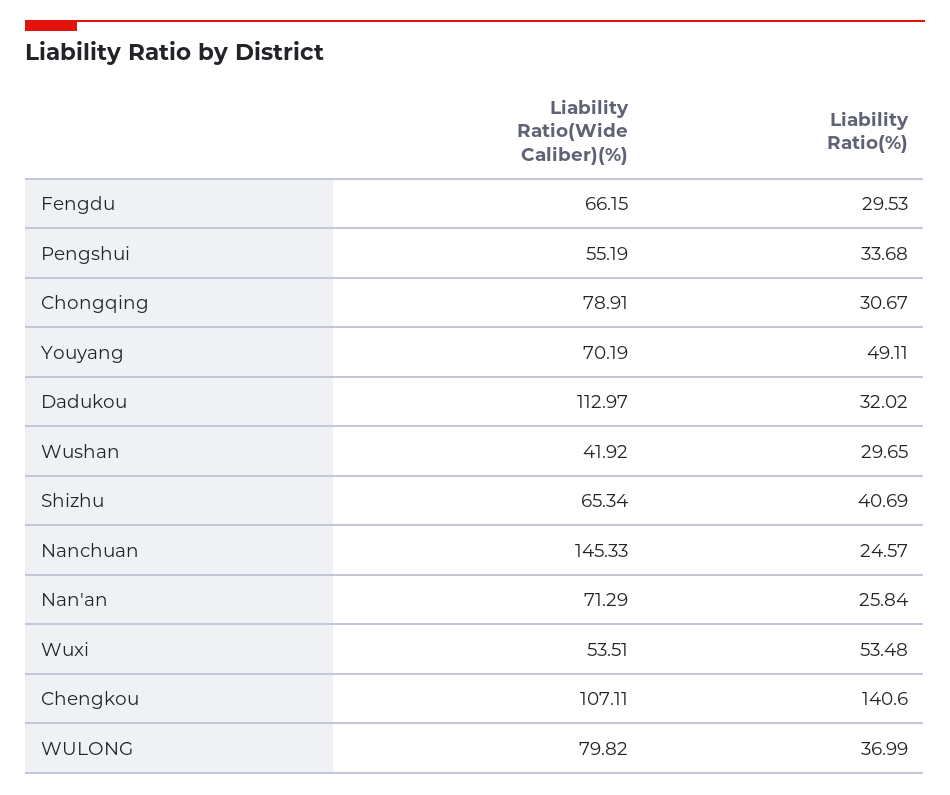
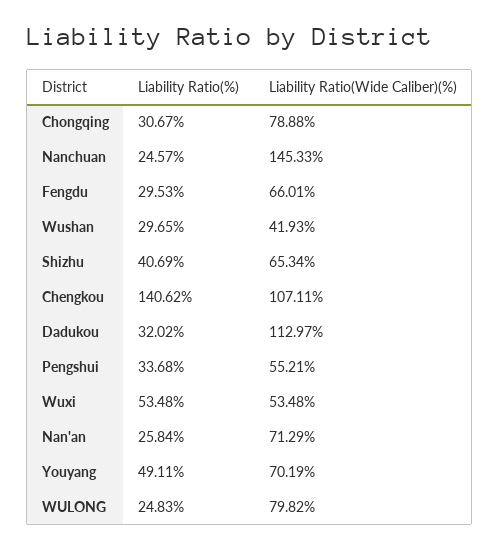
  {
    "Liability Ratio(Wide Caliber)(%)": {
-     "Fengdu": 66.15,
+     "Fengdu": 66.01,
-     "Pengshui": 55.19,
+     "Pengshui": 55.21,
-     "Chongqing": 78.91,
+     "Chongqing": 78.88,
      "Youyang": 70.19,
      "Dadukou": 112.97,
-     "Wushan": 41.92,
+     "Wushan": 41.93,
      "Shizhu": 65.34,
      "Nanchuan": 145.33,
      "Nan'an": 71.29,
-     "Wuxi": 53.51,
+     "Wuxi": 53.48,
      "Chengkou": 107.11,
      "WULONG": 79.82
    },
    "Liability Ratio(%)": {
      "Fengdu": 29.53,
      "Pengshui": 33.68,
      "Chongqing": 30.67,
      "Youyang": 49.11,
      "Dadukou": 32.02,
      "Wushan": 29.65,
      "Shizhu": 40.69,
      "Nanchuan": 24.57,
      "Nan'an": 25.84,
      "Wuxi": 53.48,
-     "Chengkou": 140.6,
+     "Chengkou": 140.62,
-     "WULONG": 36.99
+     "WULONG": 24.83
    }
  }

